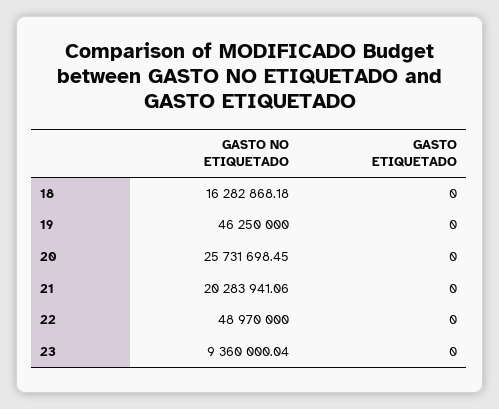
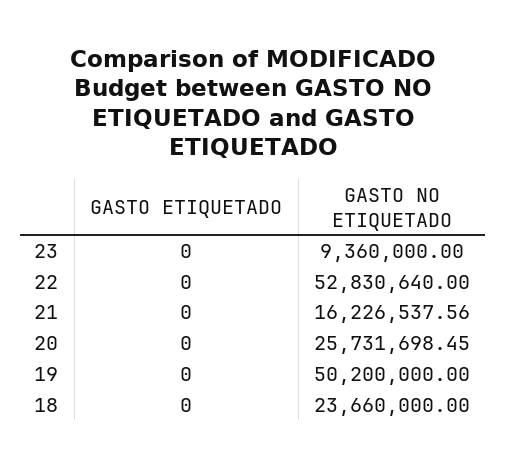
  {
    "GASTO NO ETIQUETADO": {
-     "18": 16282868.18,
+     "18": 23660000,
-     "19": 46250000,
+     "19": 50200000,
      "20": 25731698.45,
-     "21": 20283941.06,
+     "21": 16226537.56,
-     "22": 48970000,
+     "22": 52830640,
-     "23": 9360000.04
+     "23": 9360000
    },
    "GASTO ETIQUETADO": {
      "18": 0,
      "19": 0,
      "20": 0,
      "21": 0,
      "22": 0,
      "23": 0
    }
  }

